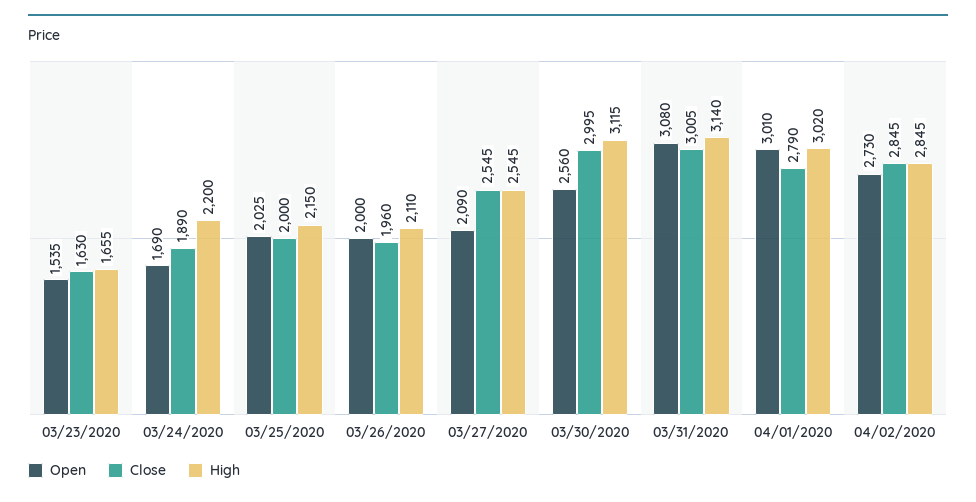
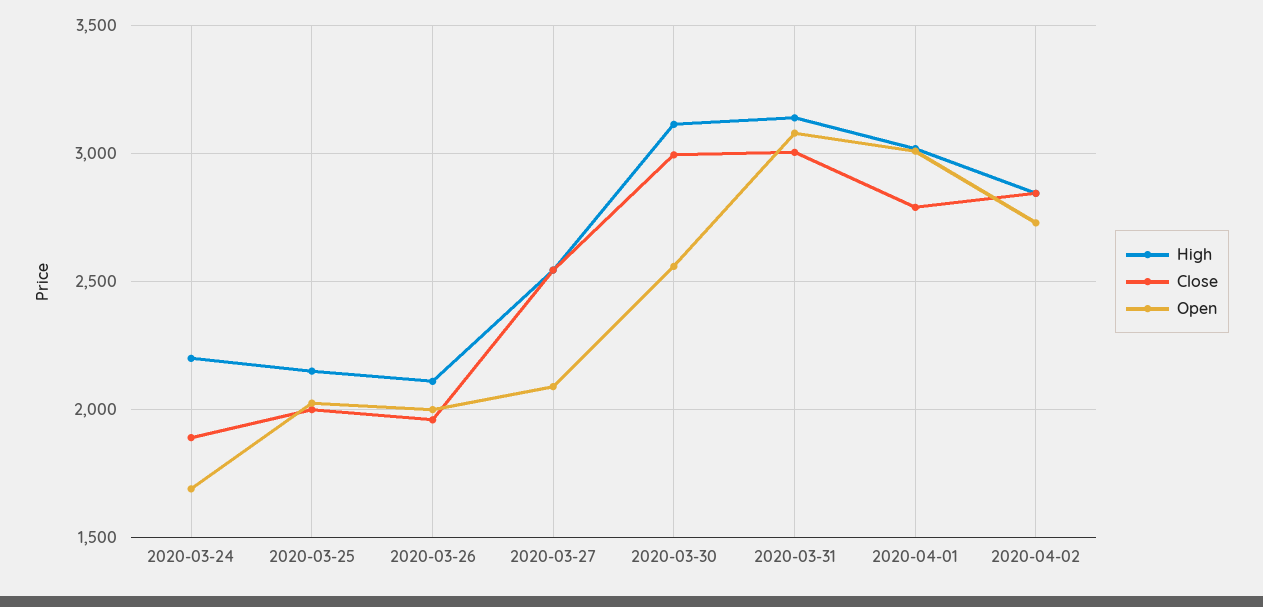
  {
    "Open": {
-     "03/23/2020": 1535,
      "03/24/2020": 1690,
      "03/25/2020": 2025,
      "03/26/2020": 2000,
      "03/27/2020": 2090,
      "03/30/2020": 2560,
      "03/31/2020": 3080,
      "04/01/2020": 3010,
      "04/02/2020": 2730
    },
    "Close": {
-     "03/23/2020": 1630,
      "03/24/2020": 1890,
      "03/25/2020": 2000,
      "03/26/2020": 1960,
      "03/27/2020": 2545,
      "03/30/2020": 2995,
      "03/31/2020": 3005,
      "04/01/2020": 2790,
      "04/02/2020": 2845
    },
    "High": {
-     "03/23/2020": 1655,
      "03/24/2020": 2200,
      "03/25/2020": 2150,
      "03/26/2020": 2110,
      "03/27/2020": 2545,
      "03/30/2020": 3115,
      "03/31/2020": 3140,
      "04/01/2020": 3020,
      "04/02/2020": 2845
    }
  }

